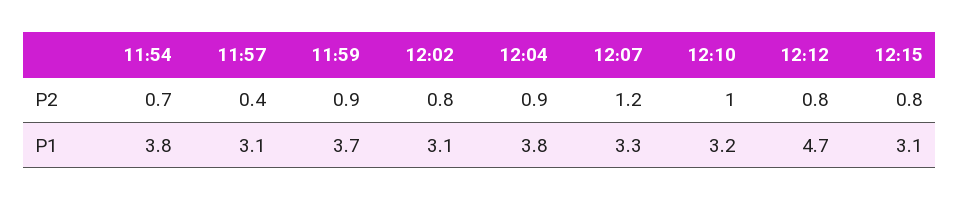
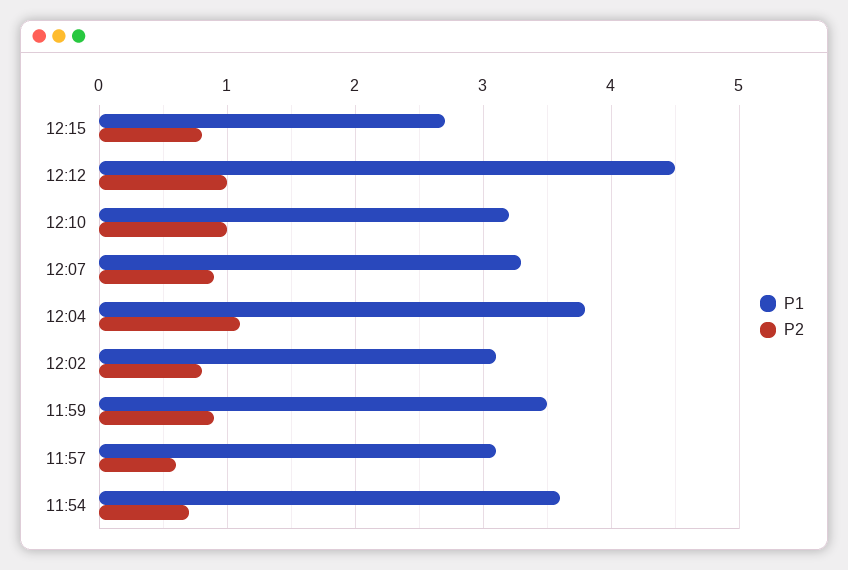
  {
    "P2": {
      "11:54": 0.7,
-     "11:57": 0.4,
+     "11:57": 0.6,
      "11:59": 0.9,
      "12:02": 0.8,
-     "12:04": 0.9,
+     "12:04": 1.1,
-     "12:07": 1.2,
+     "12:07": 0.9,
      "12:10": 1,
-     "12:12": 0.8,
+     "12:12": 1,
      "12:15": 0.8
    },
    "P1": {
-     "11:54": 3.8,
+     "11:54": 3.6,
      "11:57": 3.1,
-     "11:59": 3.7,
+     "11:59": 3.5,
      "12:02": 3.1,
      "12:04": 3.8,
      "12:07": 3.3,
      "12:10": 3.2,
-     "12:12": 4.7,
+     "12:12": 4.5,
-     "12:15": 3.1
+     "12:15": 2.7
    }
  }

